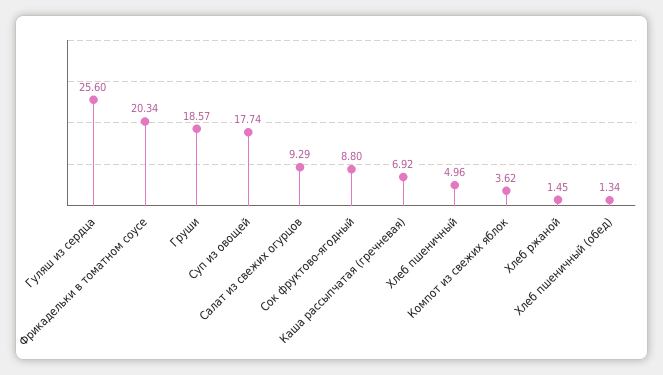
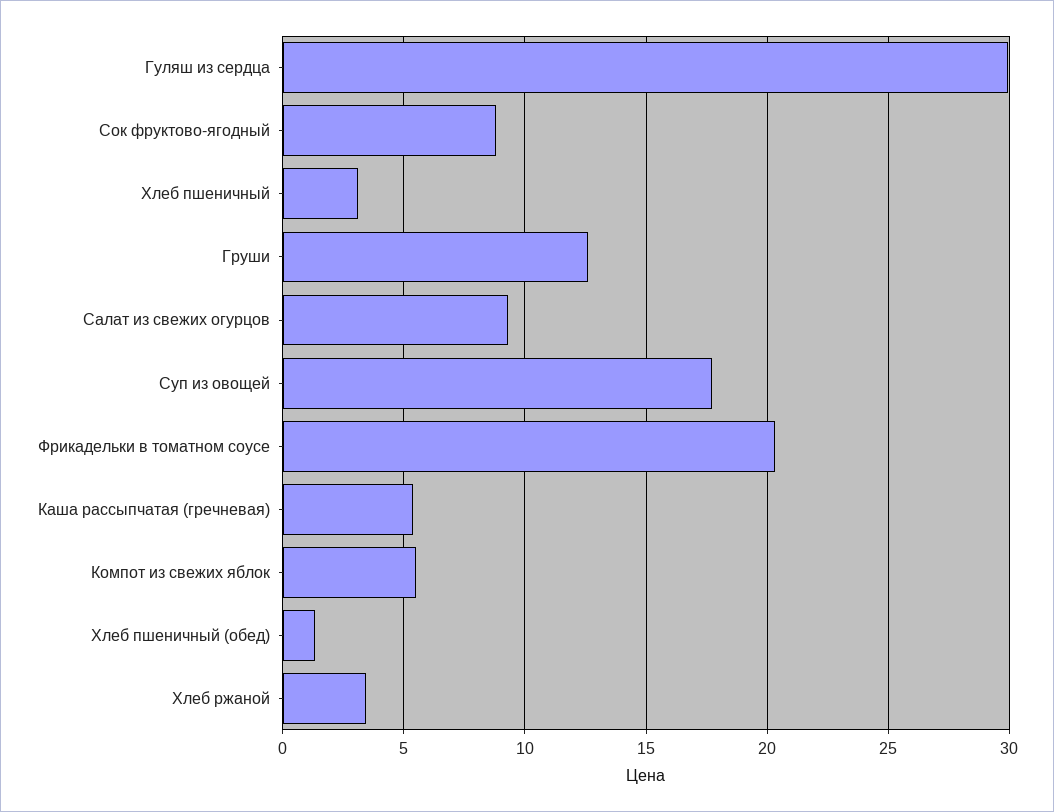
  {
-   "Гуляш из сердца": 25.6,
+   "Гуляш из сердца": 30,
    "Фрикадельки в томатном соусе": 20.34,
-   "Груши": 18.57,
+   "Груши": 12.5,
    "Суп из овощей": 17.74,
    "Салат из свежих огурцов": 9.29,
    "Сок фруктово-ягодный": 8.8,
-   "Каша рассыпчатая (гречневая)": 6.92,
+   "Каша рассыпчатая (гречневая)": 5.5,
-   "Хлеб пшеничный": 4.96,
+   "Хлеб пшеничный": 3,
-   "Компот из свежих яблок": 3.62,
+   "Компот из свежих яблок": 5.5,
-   "Хлеб ржаной": 1.45,
+   "Хлеб ржаной": 3.5,
    "Хлеб пшеничный (обед)": 1.34
  }

